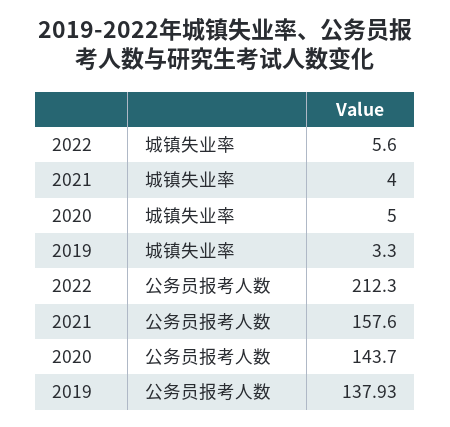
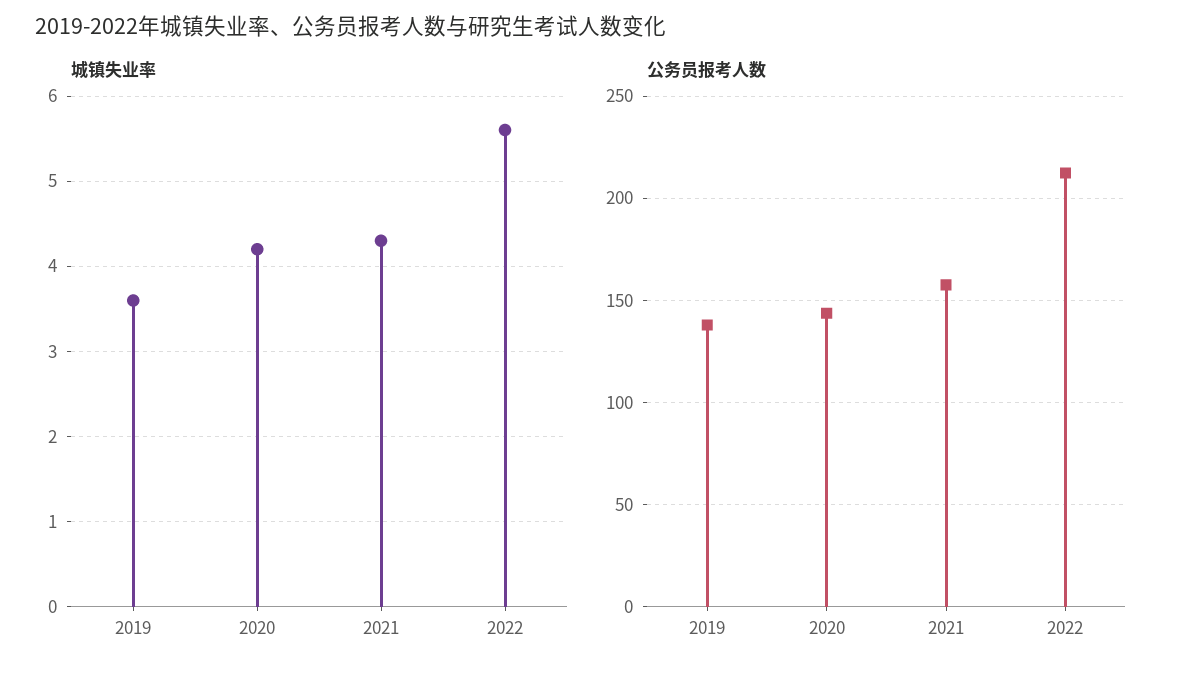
  {
    "城镇失业率": {
      "2022": 5.6,
-     "2021": 4,
+     "2021": 4.3,
-     "2020": 5,
+     "2020": 4.2,
-     "2019": 3.3
+     "2019": 3.6
    },
    "公务员报考人数": {
      "2022": 212.3,
      "2021": 157.6,
      "2020": 143.7,
      "2019": 137.93
    }
  }

